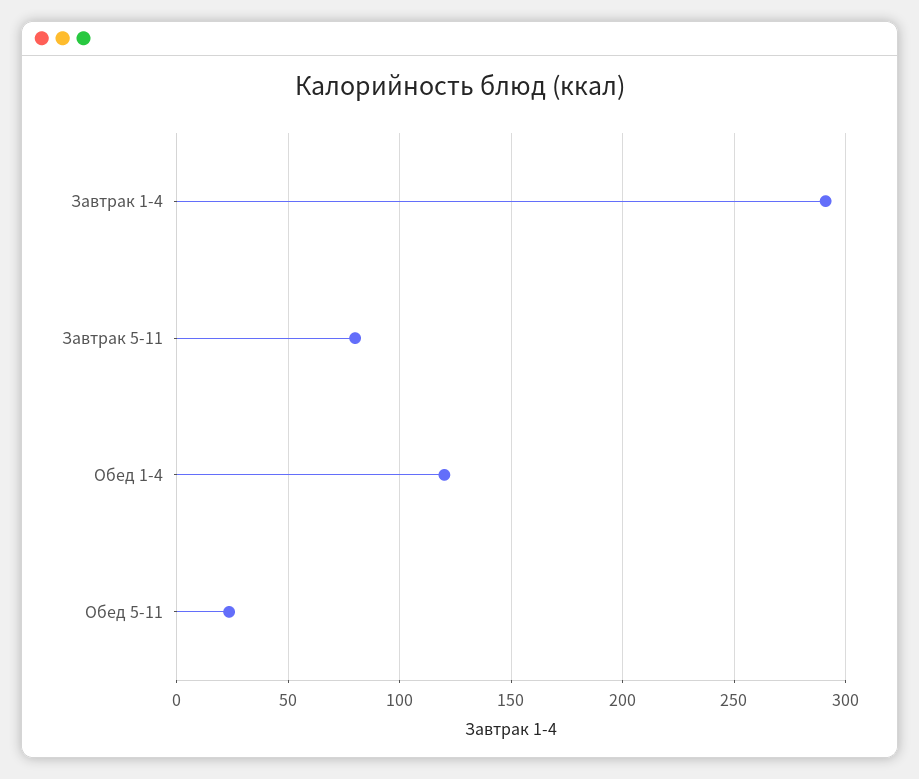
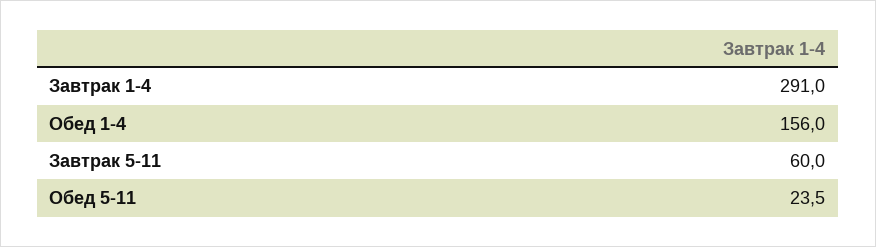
  {
    "Завтрак 1-4": 291,
-   "Завтрак 5-11": 80,
+   "Завтрак 5-11": 60,
-   "Обед 1-4": 120,
+   "Обед 1-4": 156,
    "Обед 5-11": 23.5
  }

